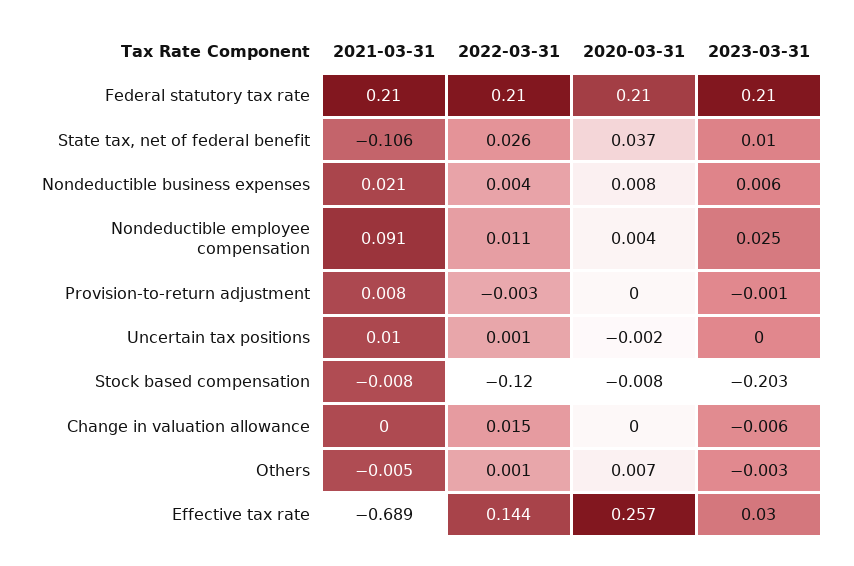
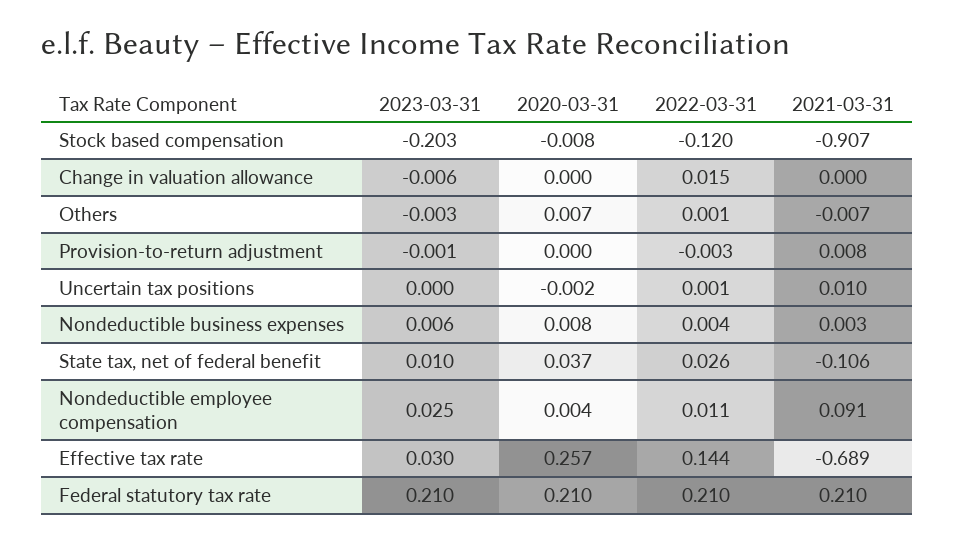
  {
    "2021-03-31": {
      "Federal statutory tax rate": 0.21,
      "State tax, net of federal benefit": -0.106,
-     "Nondeductible business expenses": 0.021,
+     "Nondeductible business expenses": 0.003,
      "Nondeductible employee compensation": 0.091,
      "Provision-to-return adjustment": 0.008,
      "Uncertain tax positions": 0.01,
-     "Stock based compensation": -0.008,
+     "Stock based compensation": -0.907,
      "Change in valuation allowance": 0,
-     "Others": -0.005,
+     "Others": -0.007,
      "Effective tax rate": -0.689
    },
    "2022-03-31": {
      "Federal statutory tax rate": 0.21,
      "State tax, net of federal benefit": 0.026,
      "Nondeductible business expenses": 0.004,
      "Nondeductible employee compensation": 0.011,
      "Provision-to-return adjustment": -0.003,
      "Uncertain tax positions": 0.001,
      "Stock based compensation": -0.12,
      "Change in valuation allowance": 0.015,
      "Others": 0.001,
      "Effective tax rate": 0.144
    },
    "2020-03-31": {
      "Federal statutory tax rate": 0.21,
      "State tax, net of federal benefit": 0.037,
      "Nondeductible business expenses": 0.008,
      "Nondeductible employee compensation": 0.004,
      "Provision-to-return adjustment": 0,
      "Uncertain tax positions": -0.002,
      "Stock based compensation": -0.008,
      "Change in valuation allowance": 0,
      "Others": 0.007,
      "Effective tax rate": 0.257
    },
    "2023-03-31": {
      "Federal statutory tax rate": 0.21,
      "State tax, net of federal benefit": 0.01,
      "Nondeductible business expenses": 0.006,
      "Nondeductible employee compensation": 0.025,
      "Provision-to-return adjustment": -0.001,
      "Uncertain tax positions": 0,
      "Stock based compensation": -0.203,
      "Change in valuation allowance": -0.006,
      "Others": -0.003,
      "Effective tax rate": 0.03
    }
  }

